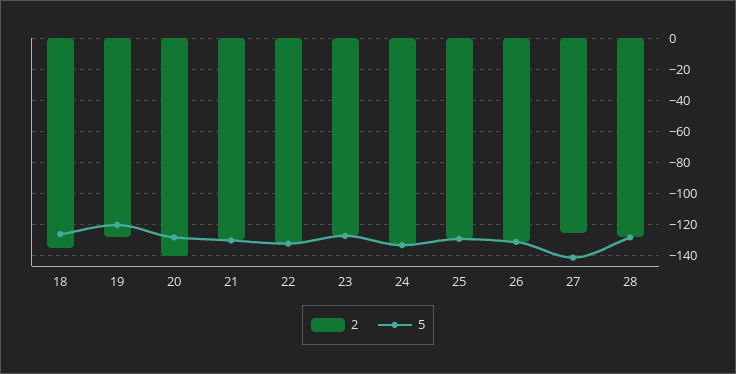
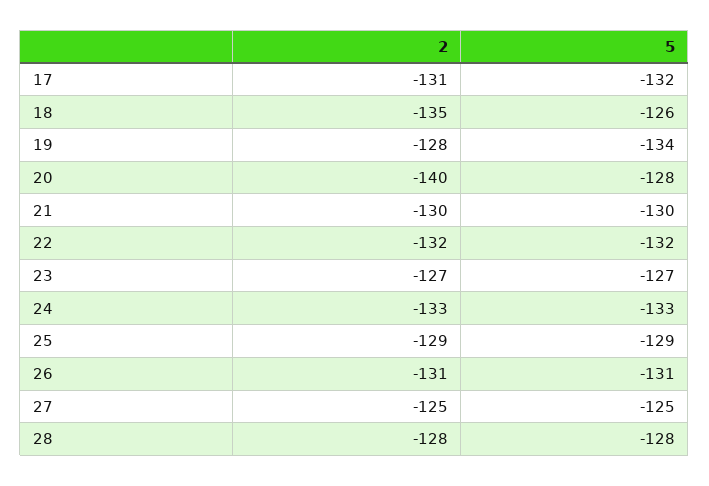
  {
    "2": {
      "18": -135,
      "19": -128,
      "20": -140,
      "21": -130,
      "22": -132,
      "23": -127,
      "24": -133,
      "25": -129,
      "26": -131,
      "27": -125,
-     "28": -128
+     "28": -128,
+     "17": -131
    },
    "5": {
      "18": -126,
-     "19": -120,
+     "19": -134,
      "20": -128,
      "21": -130,
      "22": -132,
      "23": -127,
      "24": -133,
      "25": -129,
      "26": -131,
-     "27": -140,
+     "27": -125,
-     "28": -128
+     "28": -128,
+     "17": -132
    }
  }

